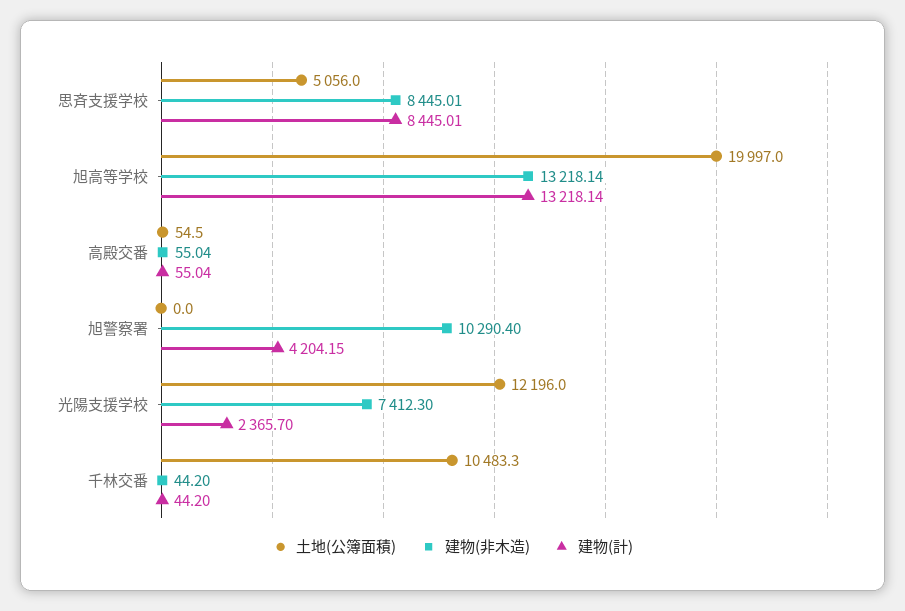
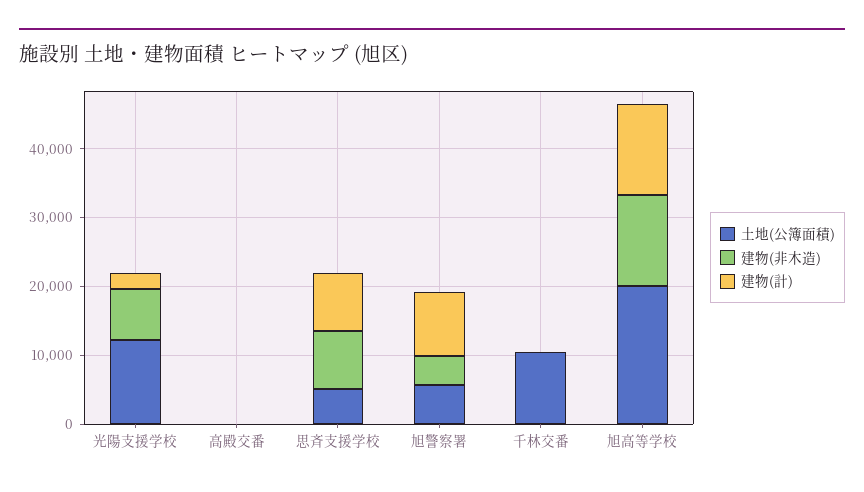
  {
    "土地(公簿面積)": {
      "思斉支援学校": 5056,
      "旭高等学校": 19997,
      "高殿交番": 54.5,
-     "旭警察署": 0,
+     "旭警察署": 6000,
      "光陽支援学校": 12196,
      "千林交番": 10483.3
    },
    "建物(非木造)": {
      "思斉支援学校": 8445.01,
      "旭高等学校": 13218.14,
      "高殿交番": 55.04,
-     "旭警察署": 10290.4,
+     "旭警察署": 4000,
      "光陽支援学校": 7412.3,
      "千林交番": 44.2
    },
    "建物(計)": {
      "思斉支援学校": 8445.01,
      "旭高等学校": 13218.14,
      "高殿交番": 55.04,
-     "旭警察署": 4204.15,
+     "旭警察署": 10000,
      "光陽支援学校": 2365.7,
      "千林交番": 44.2
    }
  }

